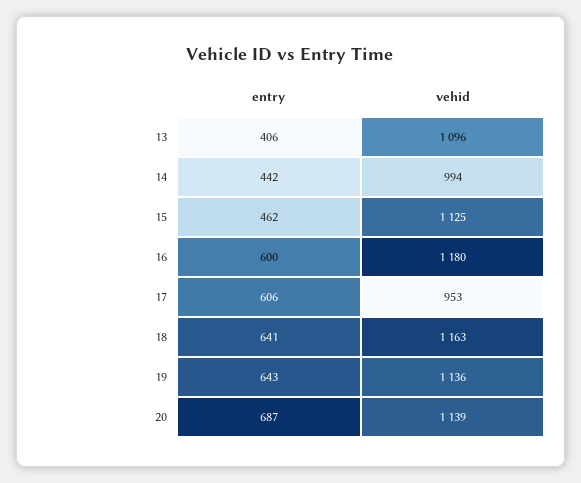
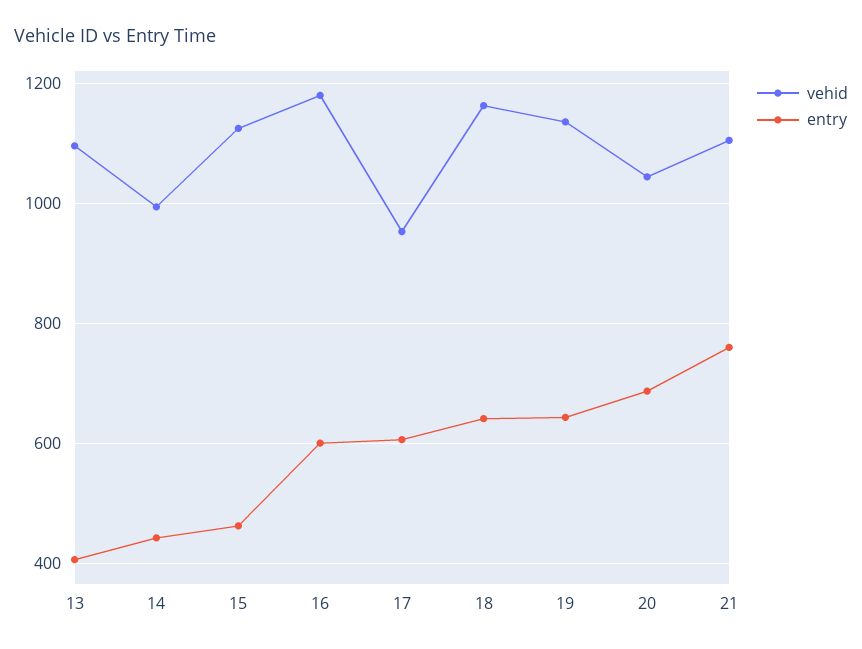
  {
    "entry": {
      "13": 406,
      "14": 442,
      "15": 462,
      "16": 600,
      "17": 606,
      "18": 641,
      "19": 643,
-     "20": 687
+     "20": 687,
+     "21": 760
    },
    "vehid": {
      "13": 1096,
      "14": 994,
      "15": 1125,
      "16": 1180,
      "17": 953,
      "18": 1163,
      "19": 1136,
-     "20": 1139
+     "20": 1040,
+     "21": 1100
    }
  }

